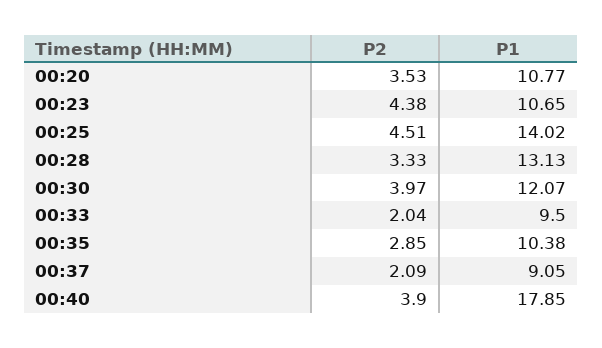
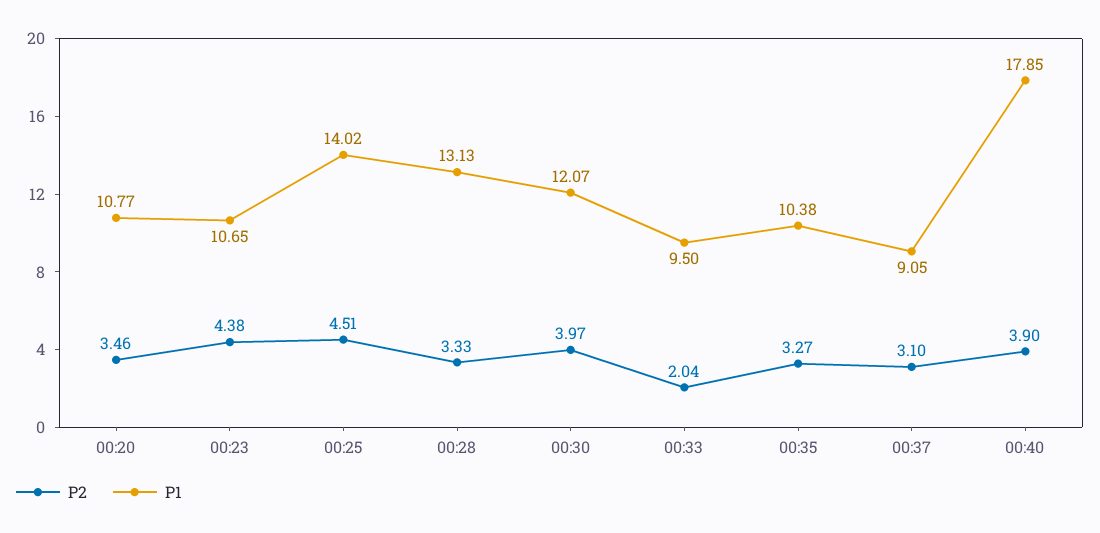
  {
    "P2": {
-     "00:20": 3.53,
+     "00:20": 3.46,
      "00:23": 4.38,
      "00:25": 4.51,
      "00:28": 3.33,
      "00:30": 3.97,
      "00:33": 2.04,
-     "00:35": 2.85,
+     "00:35": 3.27,
-     "00:37": 2.09,
+     "00:37": 3.1,
      "00:40": 3.9
    },
    "P1": {
      "00:20": 10.77,
      "00:23": 10.65,
      "00:25": 14.02,
      "00:28": 13.13,
      "00:30": 12.07,
      "00:33": 9.5,
      "00:35": 10.38,
      "00:37": 9.05,
      "00:40": 17.85
    }
  }

